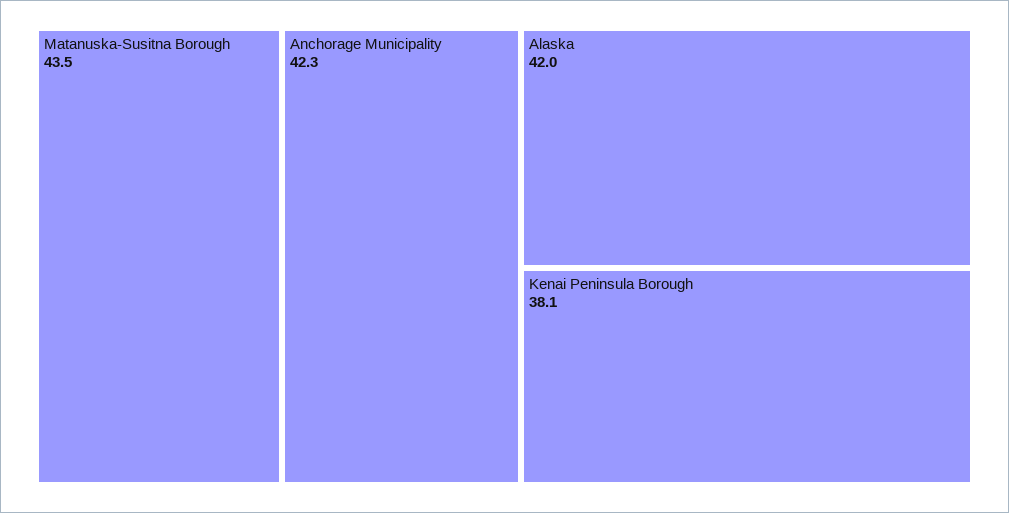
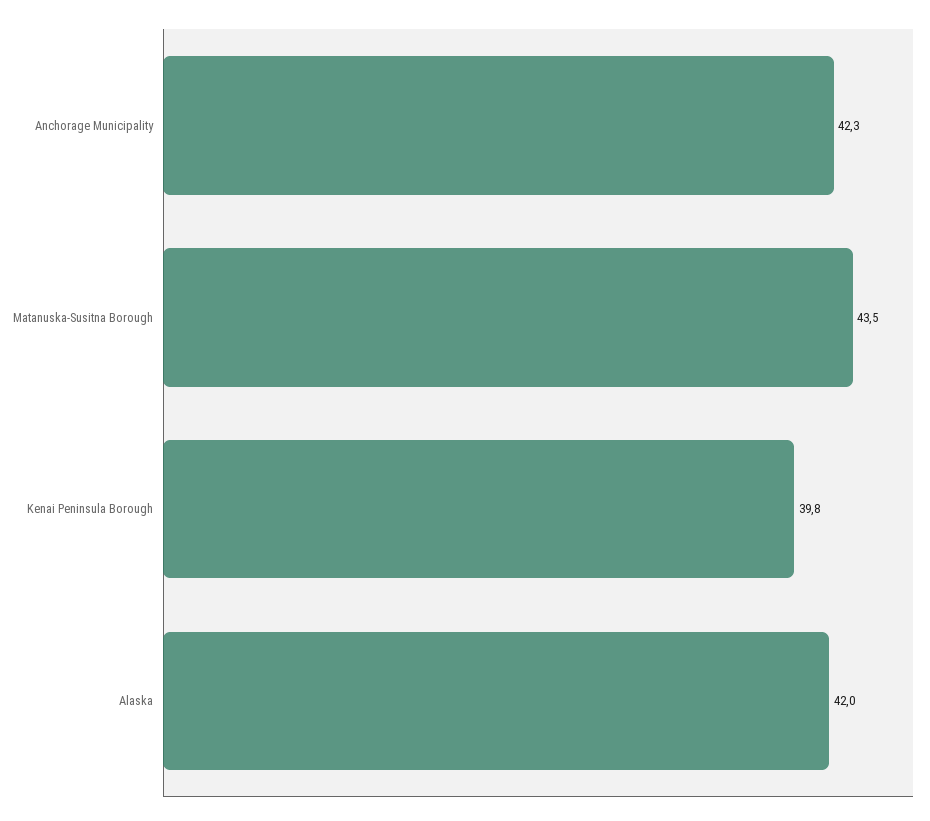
  {
    "Matanuska-Susitna Borough": 43.5,
    "Anchorage Municipality": 42.3,
    "Alaska": 42,
-   "Kenai Peninsula Borough": 38.1
+   "Kenai Peninsula Borough": 39.8
  }

